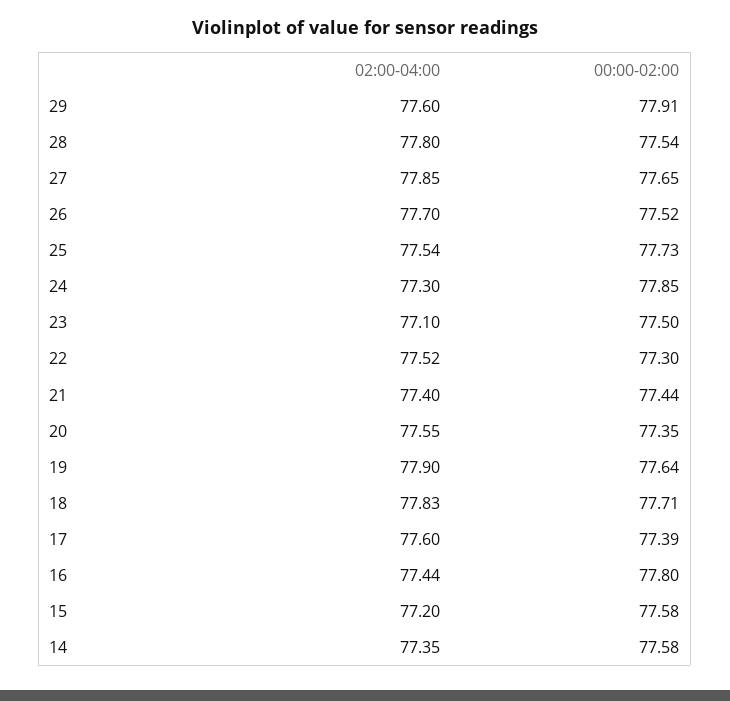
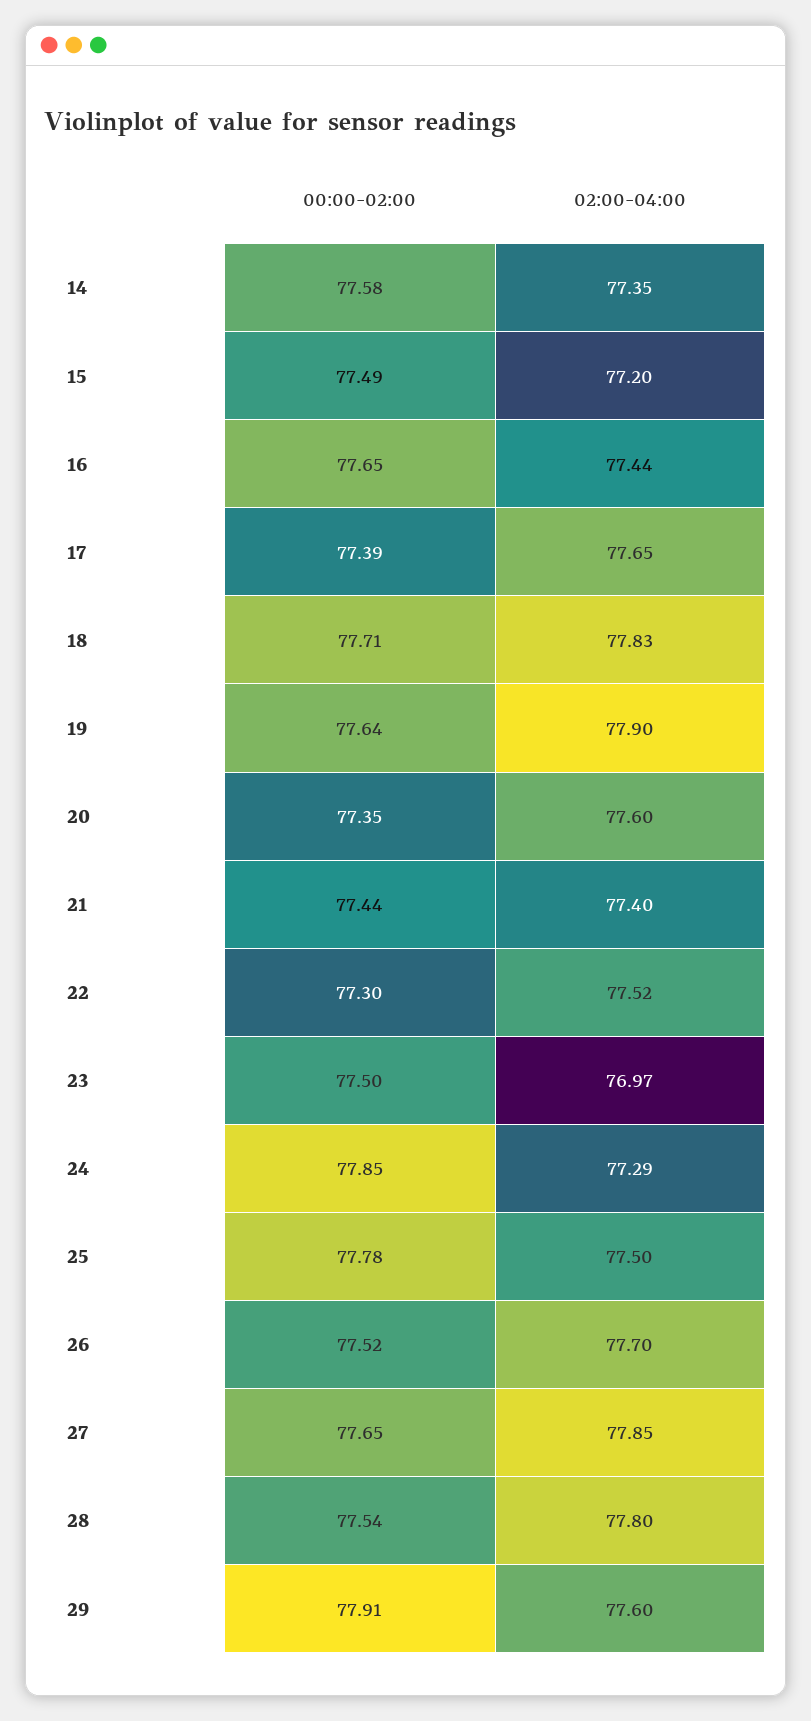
  {
    "02:00-04:00": {
      "29": 77.6,
      "28": 77.8,
      "27": 77.85,
      "26": 77.7,
-     "25": 77.54,
+     "25": 77.5,
-     "24": 77.3,
+     "24": 77.29,
-     "23": 77.1,
+     "23": 76.97,
      "22": 77.52,
      "21": 77.4,
-     "20": 77.55,
+     "20": 77.6,
      "19": 77.9,
      "18": 77.83,
-     "17": 77.6,
+     "17": 77.65,
      "16": 77.44,
      "15": 77.2,
      "14": 77.35
    },
    "00:00-02:00": {
      "29": 77.91,
      "28": 77.54,
      "27": 77.65,
      "26": 77.52,
-     "25": 77.73,
+     "25": 77.78,
      "24": 77.85,
      "23": 77.5,
      "22": 77.3,
      "21": 77.44,
      "20": 77.35,
      "19": 77.64,
      "18": 77.71,
      "17": 77.39,
-     "16": 77.8,
+     "16": 77.65,
-     "15": 77.58,
+     "15": 77.49,
      "14": 77.58
    }
  }

